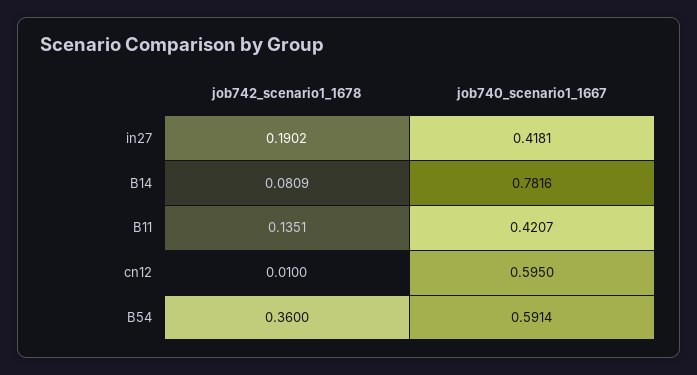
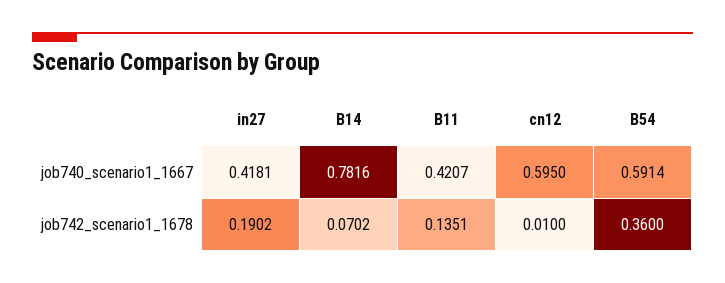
  {
    "job742_scenario1_1678": {
      "in27": 0.1902,
-     "B14": 0.0809,
+     "B14": 0.0702,
      "B11": 0.1351,
      "cn12": 0.01,
      "B54": 0.36
    },
    "job740_scenario1_1667": {
      "in27": 0.4181,
      "B14": 0.7816,
      "B11": 0.4207,
      "cn12": 0.595,
      "B54": 0.5914
    }
  }

